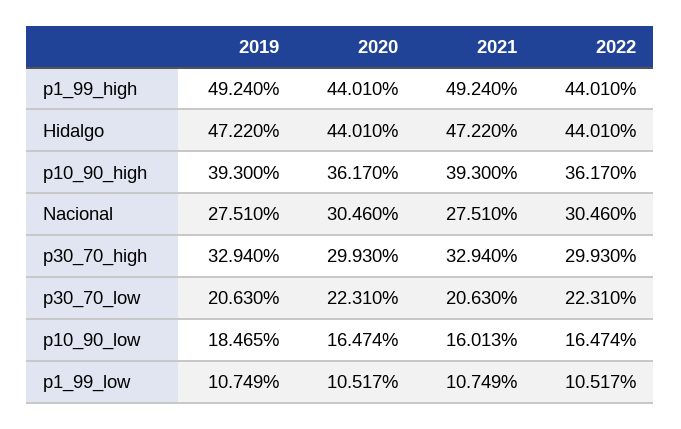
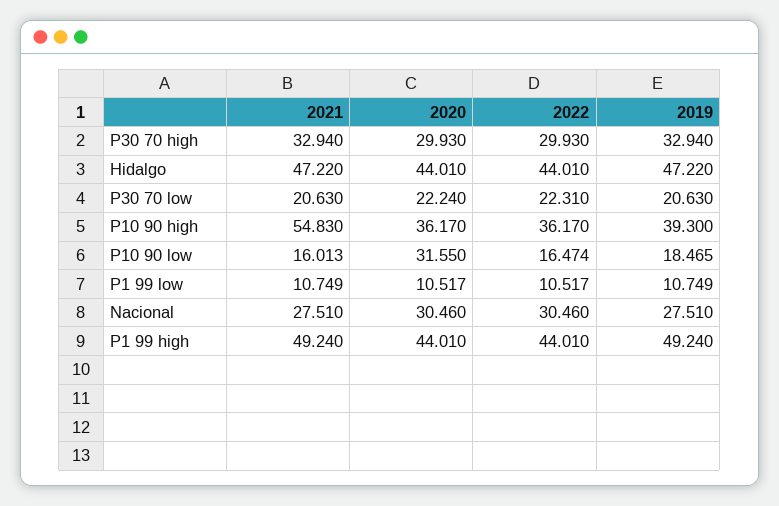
  {
    "2019": {
      "p1_99_high": 49.24,
      "Hidalgo": 47.22,
      "p10_90_high": 39.3,
      "Nacional": 27.51,
      "p30_70_high": 32.94,
      "p30_70_low": 20.63,
      "p10_90_low": 18.465,
      "p1_99_low": 10.749
    },
    "2020": {
      "p1_99_high": 44.01,
      "Hidalgo": 44.01,
      "p10_90_high": 36.17,
      "Nacional": 30.46,
      "p30_70_high": 29.93,
-     "p30_70_low": 22.31,
+     "p30_70_low": 22.24,
-     "p10_90_low": 16.474,
+     "p10_90_low": 31.55,
      "p1_99_low": 10.517
    },
    "2021": {
      "p1_99_high": 49.24,
      "Hidalgo": 47.22,
-     "p10_90_high": 39.3,
+     "p10_90_high": 54.83,
      "Nacional": 27.51,
      "p30_70_high": 32.94,
      "p30_70_low": 20.63,
      "p10_90_low": 16.013,
      "p1_99_low": 10.749
    },
    "2022": {
      "p1_99_high": 44.01,
      "Hidalgo": 44.01,
      "p10_90_high": 36.17,
      "Nacional": 30.46,
      "p30_70_high": 29.93,
      "p30_70_low": 22.31,
      "p10_90_low": 16.474,
      "p1_99_low": 10.517
    }
  }

